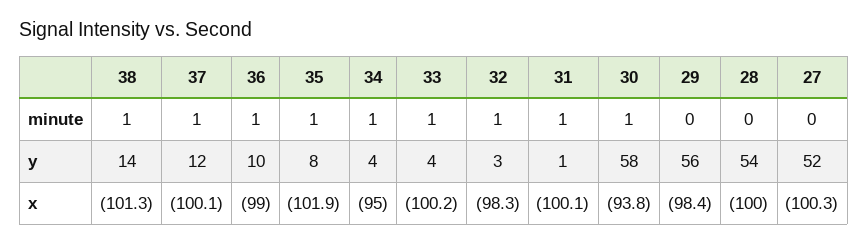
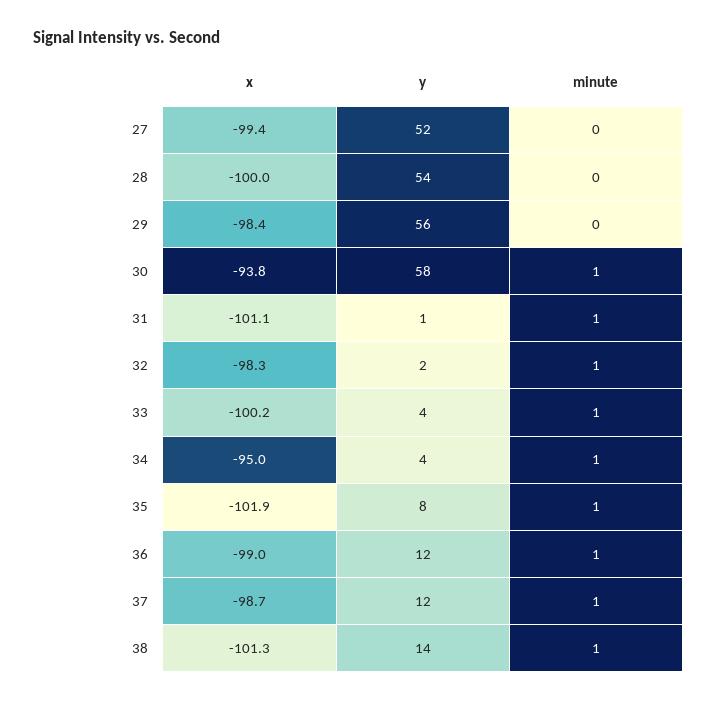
  {
    "38": {
      "minute": 1,
      "y": 14,
      "x": -101.3
    },
    "37": {
      "minute": 1,
      "y": 12,
-     "x": -100.1
+     "x": -98.7
    },
    "36": {
      "minute": 1,
-     "y": 10,
+     "y": 12,
      "x": -99
    },
    "35": {
      "minute": 1,
      "y": 8,
      "x": -101.9
    },
    "34": {
      "minute": 1,
      "y": 4,
      "x": -95
    },
    "33": {
      "minute": 1,
      "y": 4,
      "x": -100.2
    },
    "32": {
      "minute": 1,
-     "y": 3,
+     "y": 2,
      "x": -98.3
    },
    "31": {
      "minute": 1,
      "y": 1,
-     "x": -100.1
+     "x": -101.1
    },
    "30": {
      "minute": 1,
      "y": 58,
      "x": -93.8
    },
    "29": {
      "minute": 0,
      "y": 56,
      "x": -98.4
    },
    "28": {
      "minute": 0,
      "y": 54,
      "x": -100
    },
    "27": {
      "minute": 0,
      "y": 52,
-     "x": -100.3
+     "x": -99.4
    }
  }

